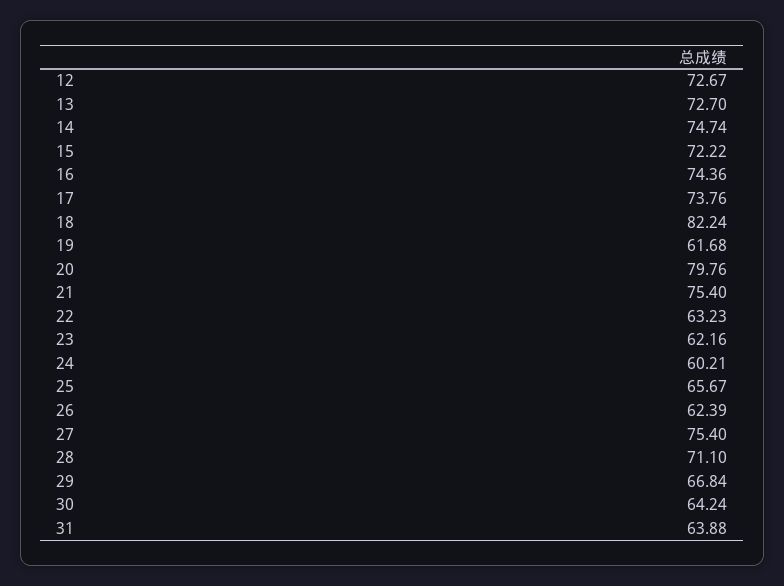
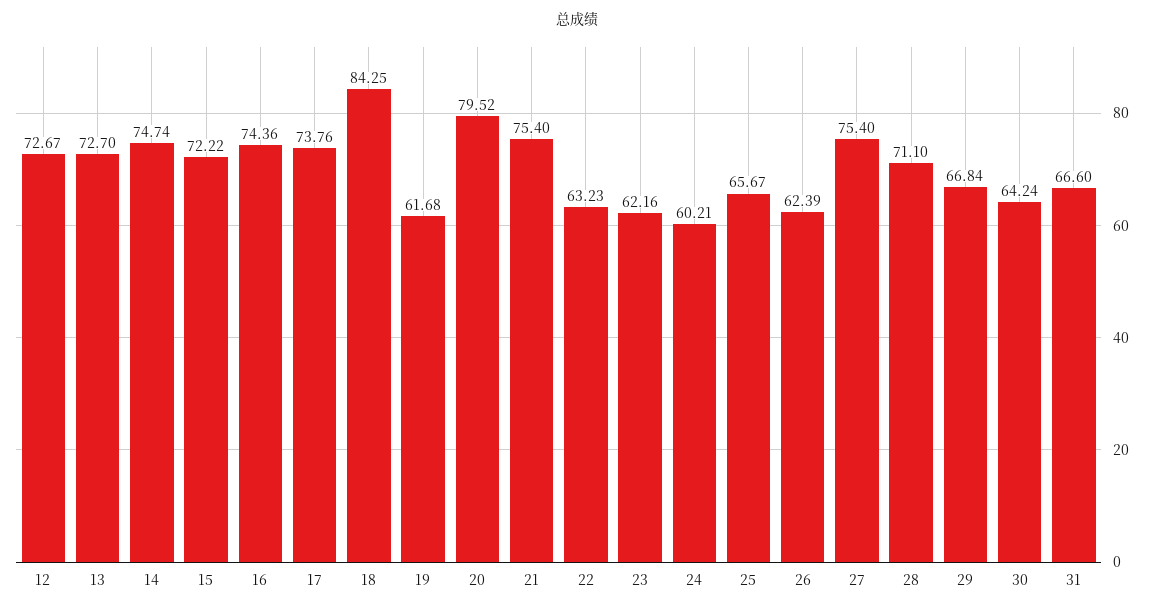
  {
    "12": 72.67,
    "13": 72.7,
    "14": 74.74,
    "15": 72.22,
    "16": 74.36,
    "17": 73.76,
-   "18": 82.24,
+   "18": 84.25,
    "19": 61.68,
-   "20": 79.76,
+   "20": 79.52,
    "21": 75.4,
    "22": 63.23,
    "23": 62.16,
    "24": 60.21,
    "25": 65.67,
    "26": 62.39,
    "27": 75.4,
    "28": 71.1,
    "29": 66.84,
    "30": 64.24,
-   "31": 63.88
+   "31": 66.6
  }

